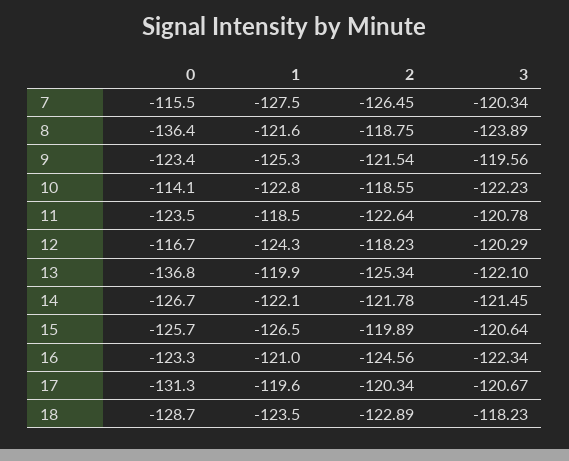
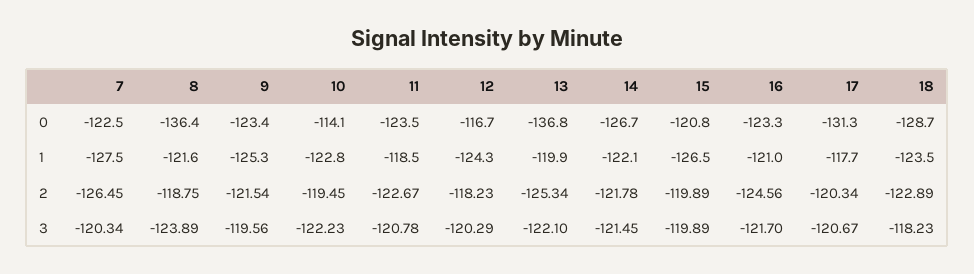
  {
    "0": {
-     "7": -115.5,
+     "7": -122.5,
      "8": -136.4,
      "9": -123.4,
      "10": -114.1,
      "11": -123.5,
      "12": -116.7,
      "13": -136.8,
      "14": -126.7,
-     "15": -125.7,
+     "15": -120.8,
      "16": -123.3,
      "17": -131.3,
      "18": -128.7
    },
    "1": {
      "7": -127.5,
      "8": -121.6,
      "9": -125.3,
      "10": -122.8,
      "11": -118.5,
      "12": -124.3,
      "13": -119.9,
      "14": -122.1,
      "15": -126.5,
      "16": -121,
-     "17": -119.6,
+     "17": -117.7,
      "18": -123.5
    },
    "2": {
      "7": -126.45,
      "8": -118.75,
      "9": -121.54,
-     "10": -118.55,
+     "10": -119.45,
-     "11": -122.64,
+     "11": -122.67,
      "12": -118.23,
      "13": -125.34,
      "14": -121.78,
      "15": -119.89,
      "16": -124.56,
      "17": -120.34,
      "18": -122.89
    },
    "3": {
      "7": -120.34,
      "8": -123.89,
      "9": -119.56,
      "10": -122.23,
      "11": -120.78,
      "12": -120.29,
      "13": -122.1,
      "14": -121.45,
-     "15": -120.64,
+     "15": -119.89,
-     "16": -122.34,
+     "16": -121.7,
      "17": -120.67,
      "18": -118.23
    }
  }

